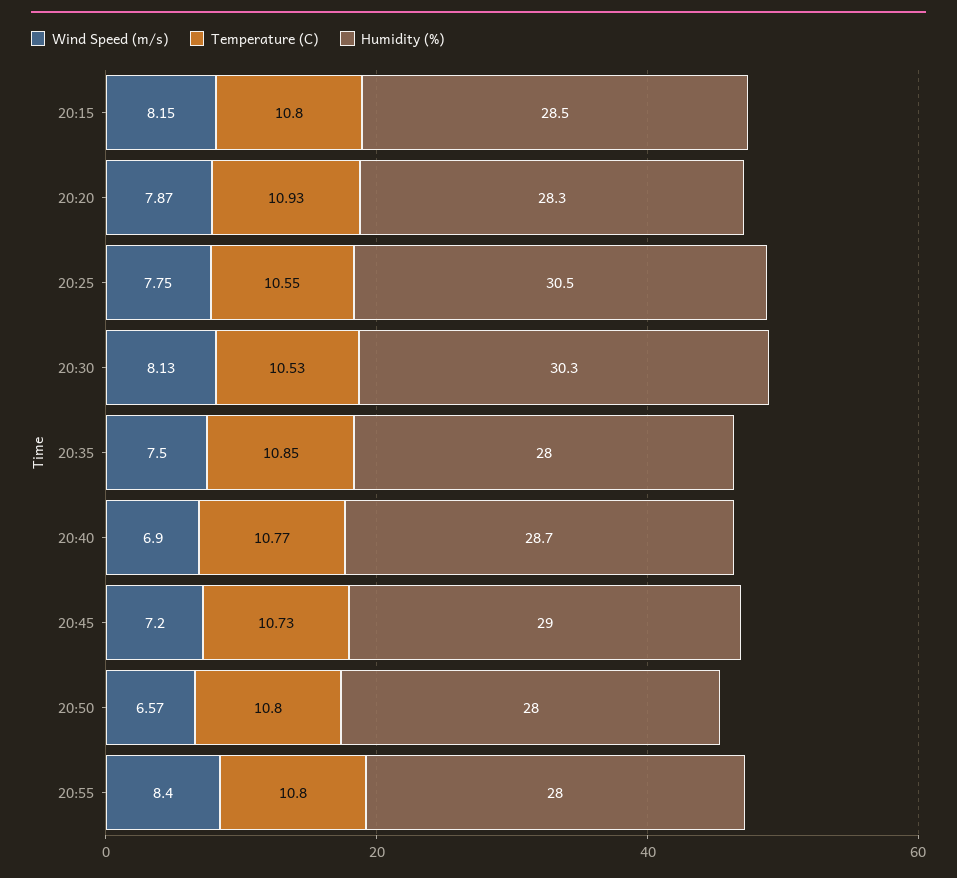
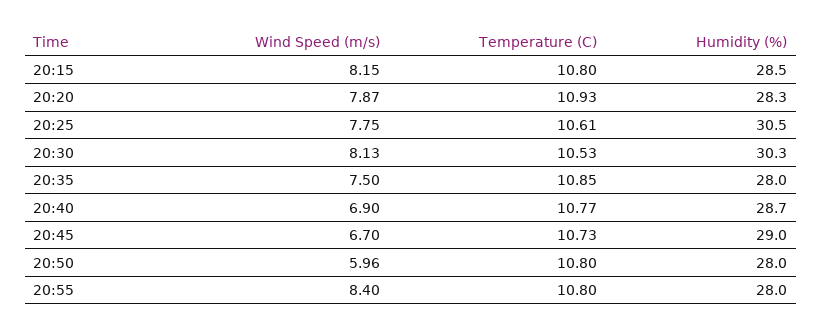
  {
    "Wind Speed (m/s)": {
      "20:15": 8.15,
      "20:20": 7.87,
      "20:25": 7.75,
      "20:30": 8.13,
      "20:35": 7.5,
      "20:40": 6.9,
-     "20:45": 7.2,
+     "20:45": 6.7,
-     "20:50": 6.57,
+     "20:50": 5.96,
      "20:55": 8.4
    },
    "Temperature (C)": {
      "20:15": 10.8,
      "20:20": 10.93,
-     "20:25": 10.55,
+     "20:25": 10.61,
      "20:30": 10.53,
      "20:35": 10.85,
      "20:40": 10.77,
      "20:45": 10.73,
      "20:50": 10.8,
      "20:55": 10.8
    },
    "Humidity (%)": {
      "20:15": 28.5,
      "20:20": 28.3,
      "20:25": 30.5,
      "20:30": 30.3,
      "20:35": 28,
      "20:40": 28.7,
      "20:45": 29,
      "20:50": 28,
      "20:55": 28
    }
  }

